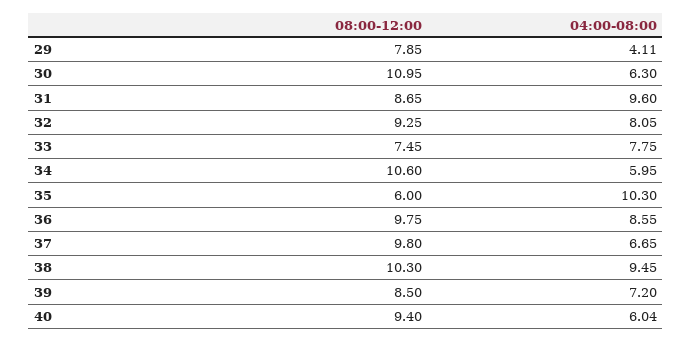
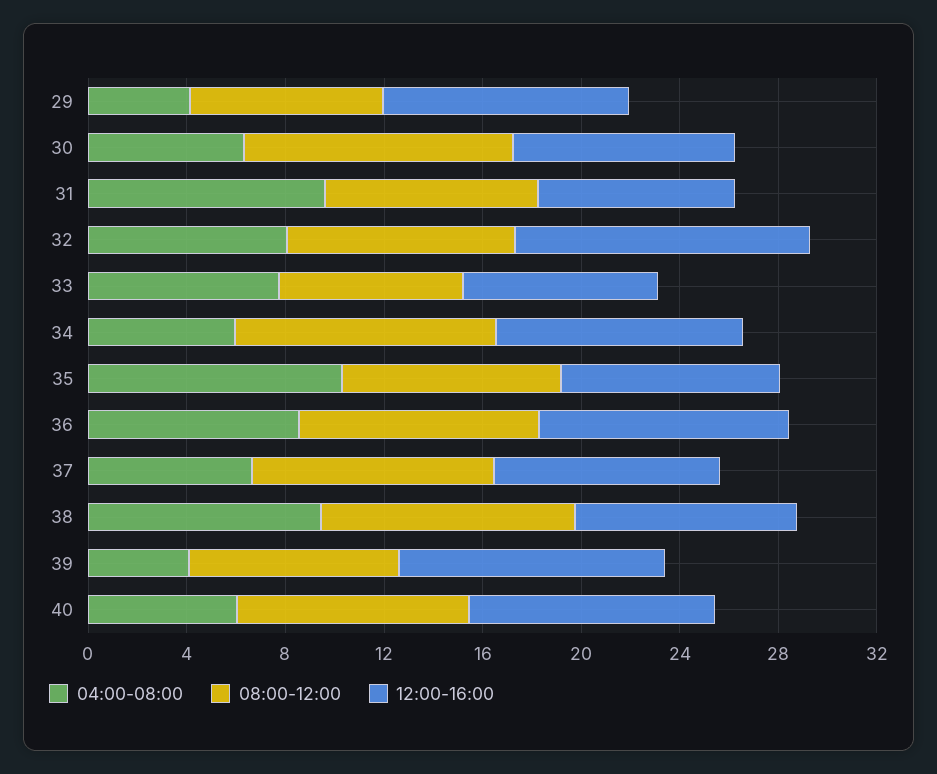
  {
    "08:00-12:00": {
      "29": 7.85,
      "30": 10.95,
      "31": 8.65,
      "32": 9.25,
      "33": 7.45,
      "34": 10.6,
-     "35": 6,
+     "35": 9,
      "36": 9.75,
      "37": 9.8,
      "38": 10.3,
      "39": 8.5,
      "40": 9.4
    },
    "04:00-08:00": {
      "29": 4.11,
      "30": 6.3,
      "31": 9.6,
      "32": 8.05,
      "33": 7.75,
      "34": 5.95,
      "35": 10.3,
      "36": 8.55,
      "37": 6.65,
      "38": 9.45,
-     "39": 7.2,
+     "39": 4,
      "40": 6.04
-   }
+   },
+   "12:00-16:00": {
+     "29": 10,
+     "30": 9,
+     "31": 8,
+     "32": 12,
+     "33": 8,
+     "34": 10,
+     "35": 9,
+     "36": 10,
+     "37": 9,
+     "38": 9,
+     "39": 11,
+     "40": 10
+   }
  }

